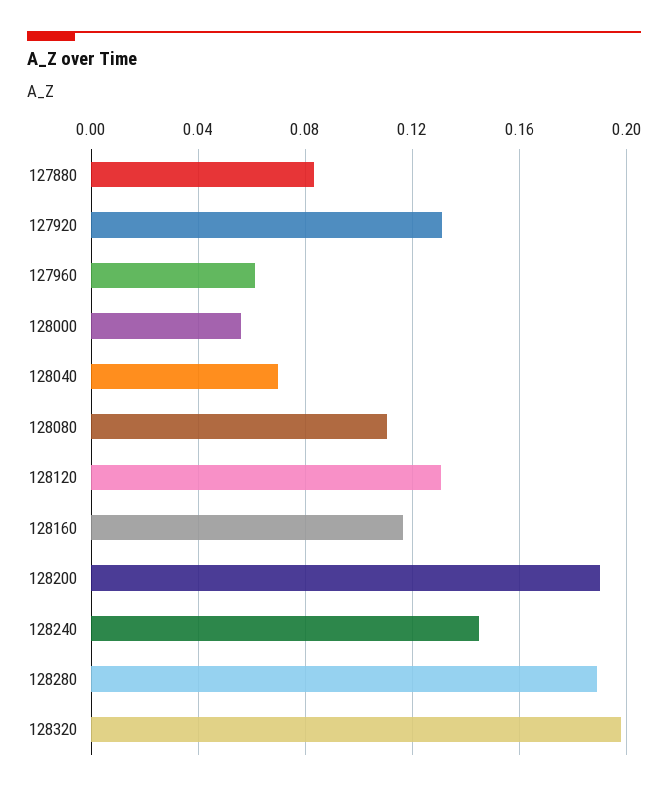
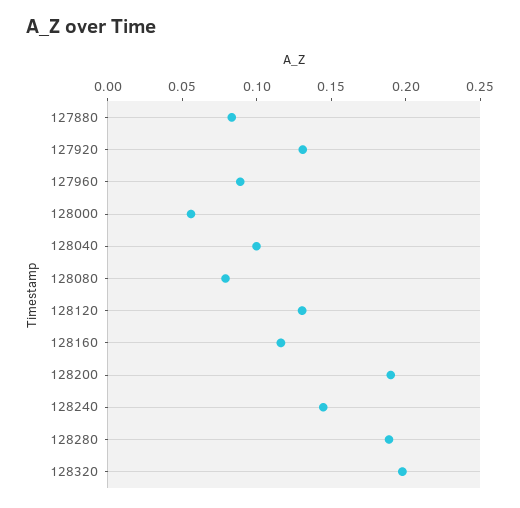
  {
    "127880": 0.085,
    "127920": 0.13,
-   "127960": 0.06,
+   "127960": 0.09,
    "128000": 0.055,
-   "128040": 0.07,
+   "128040": 0.1,
-   "128080": 0.11,
+   "128080": 0.08,
    "128120": 0.13,
    "128160": 0.115,
    "128200": 0.19,
    "128240": 0.145,
    "128280": 0.19,
    "128320": 0.2
  }

